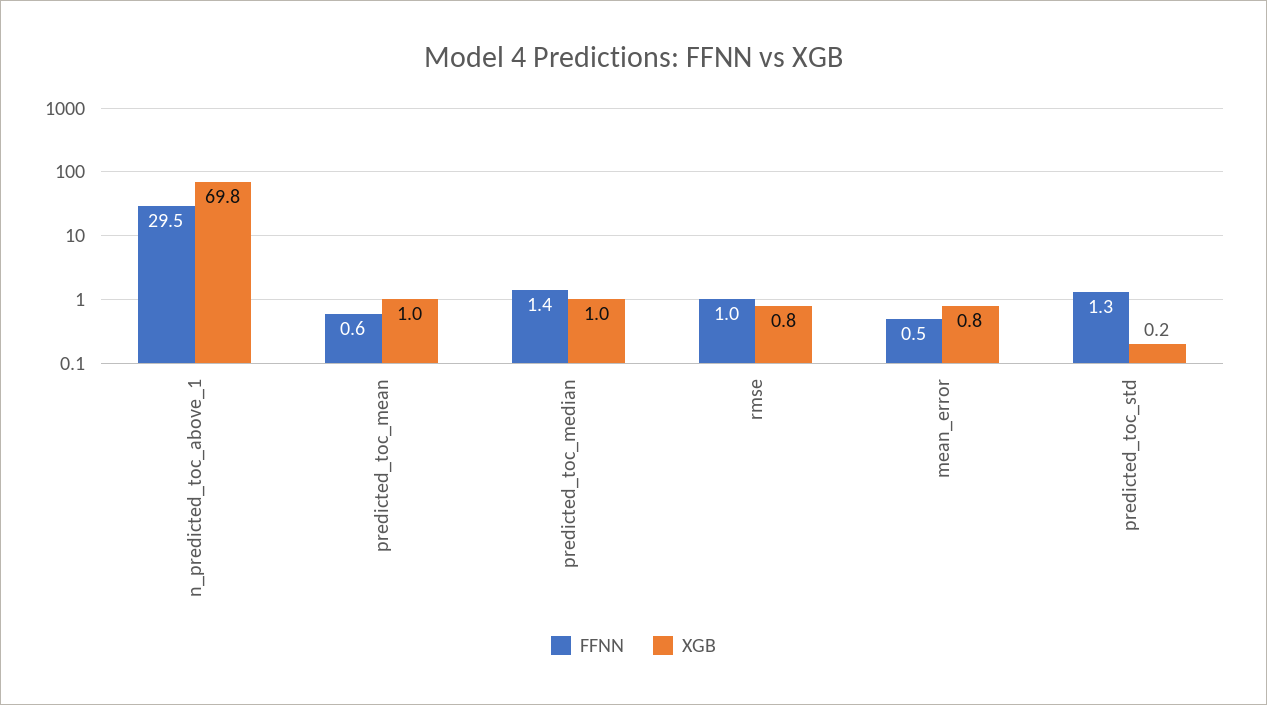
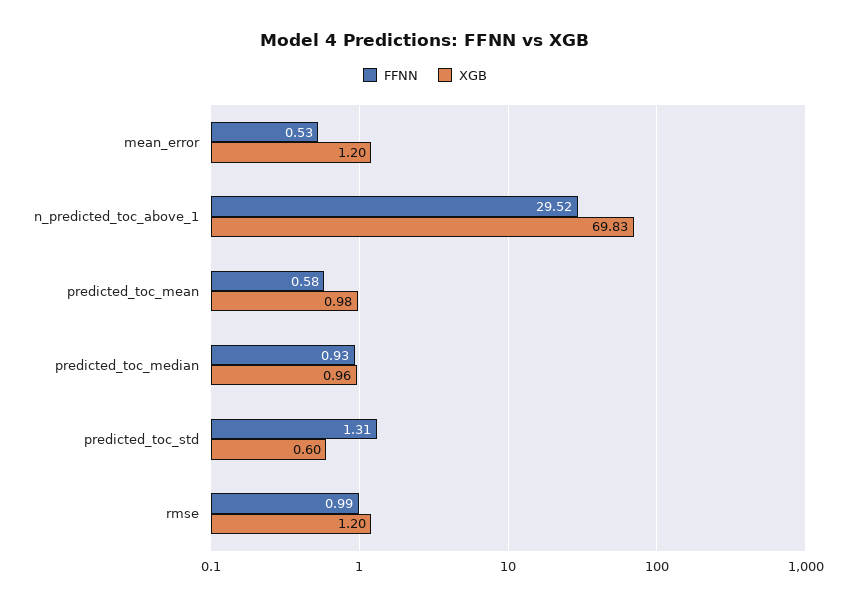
  {
    "FFNN": {
      "n_predicted_toc_above_1": 29.52,
      "predicted_toc_mean": 0.58,
-     "predicted_toc_median": 1.4,
+     "predicted_toc_median": 0.93,
      "rmse": 0.99,
      "mean_error": 0.53,
      "predicted_toc_std": 1.31
    },
    "XGB": {
      "n_predicted_toc_above_1": 69.83,
      "predicted_toc_mean": 0.98,
      "predicted_toc_median": 0.96,
-     "rmse": 0.8,
+     "rmse": 1.2,
-     "mean_error": 0.8,
+     "mean_error": 1.2,
-     "predicted_toc_std": 0.2
+     "predicted_toc_std": 0.6
    }
  }

